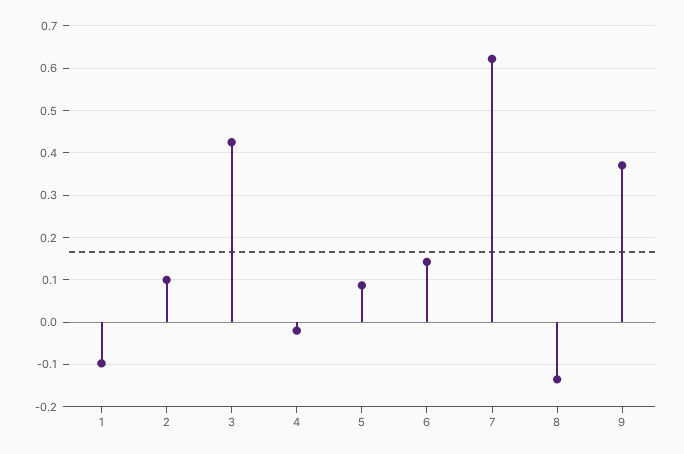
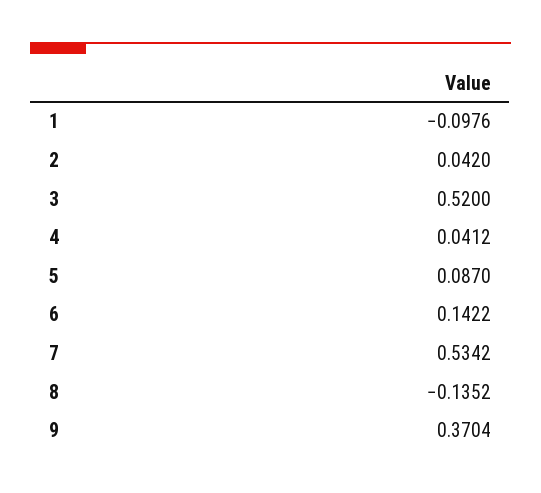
  {
    "1": -0.0976,
-   "2": 0.1,
+   "2": 0.042,
-   "3": 0.42,
+   "3": 0.52,
-   "4": -0.02,
+   "4": 0.0412,
    "5": 0.087,
    "6": 0.1422,
-   "7": 0.62,
+   "7": 0.5342,
    "8": -0.1352,
    "9": 0.3704
  }

